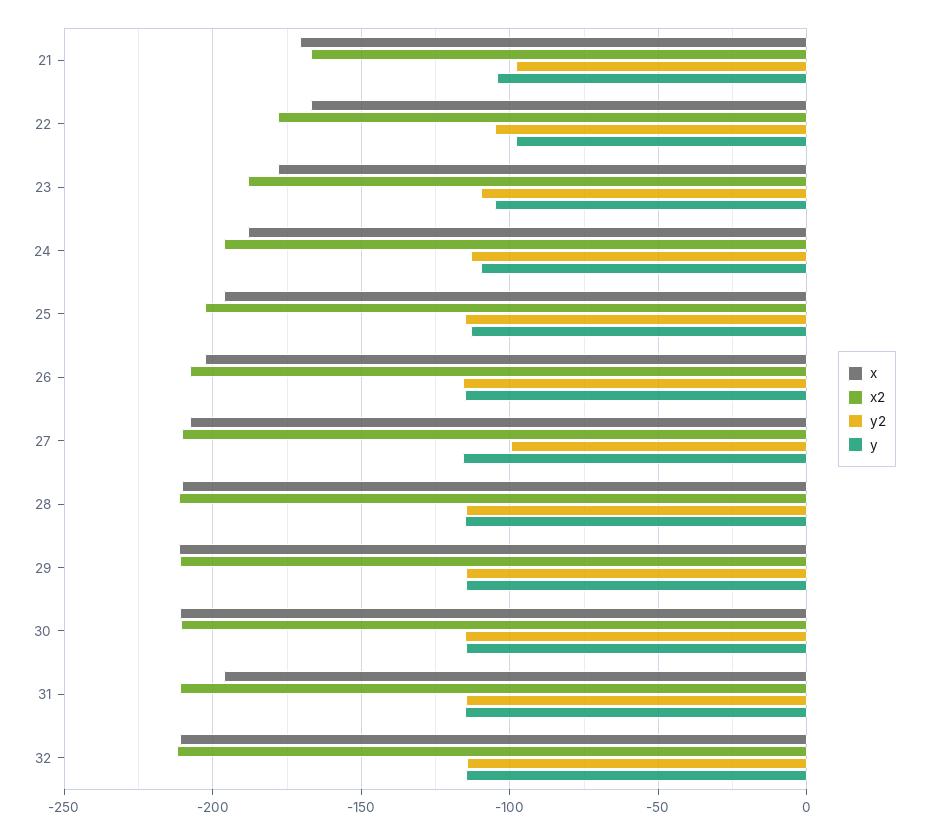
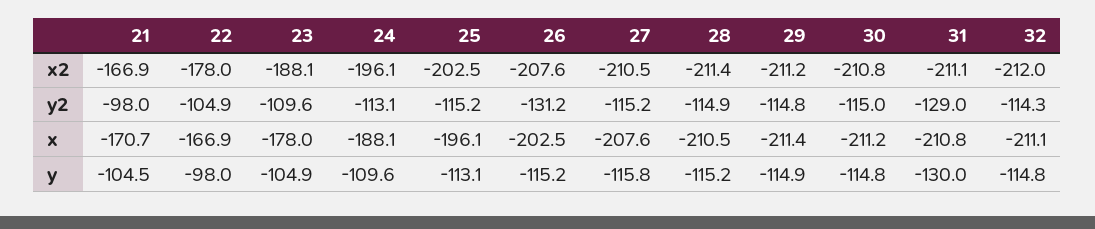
  {
    "x": {
      "21": -170.7,
      "22": -166.9,
      "23": -178,
      "24": -188.1,
      "25": -196.1,
      "26": -202.5,
      "27": -207.6,
      "28": -210.5,
      "29": -211.4,
      "30": -211.2,
-     "31": -195,
+     "31": -210.8,
      "32": -211.1
    },
    "x2": {
      "21": -166.9,
      "22": -178,
      "23": -188.1,
      "24": -196.1,
      "25": -202.5,
      "26": -207.6,
      "27": -210.5,
      "28": -211.4,
      "29": -211.2,
      "30": -210.8,
      "31": -211.1,
      "32": -212
    },
    "y2": {
      "21": -98,
      "22": -104.9,
      "23": -109.6,
      "24": -113.1,
      "25": -115.2,
-     "26": -115,
+     "26": -131.2,
-     "27": -100,
+     "27": -115.2,
      "28": -114.9,
      "29": -114.8,
      "30": -115,
-     "31": -115,
+     "31": -129,
      "32": -114.3
    },
    "y": {
      "21": -104.5,
      "22": -98,
      "23": -104.9,
      "24": -109.6,
      "25": -113.1,
      "26": -115.2,
      "27": -115.8,
      "28": -115.2,
      "29": -114.9,
      "30": -114.8,
-     "31": -115,
+     "31": -130,
      "32": -114.8
    }
  }

